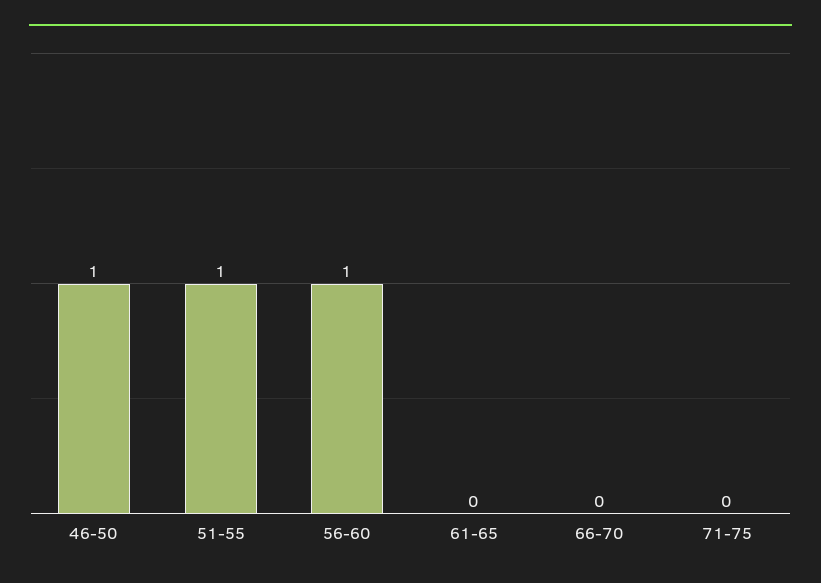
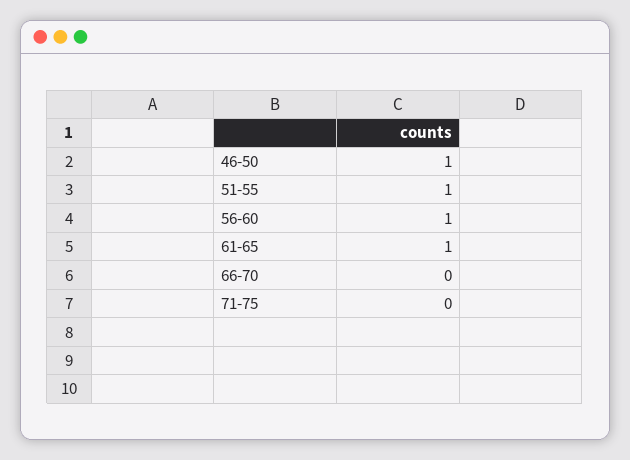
  {
    "46-50": 1,
    "51-55": 1,
    "56-60": 1,
-   "61-65": 0,
+   "61-65": 1,
    "66-70": 0,
    "71-75": 0
  }

